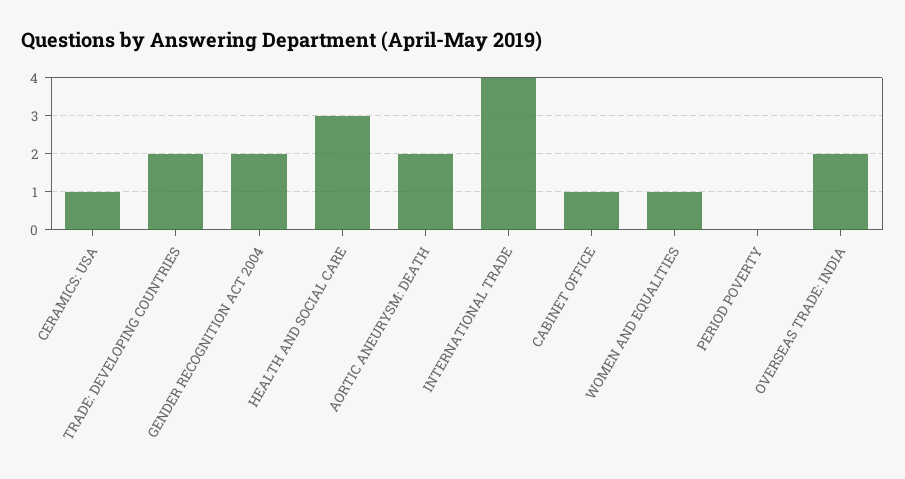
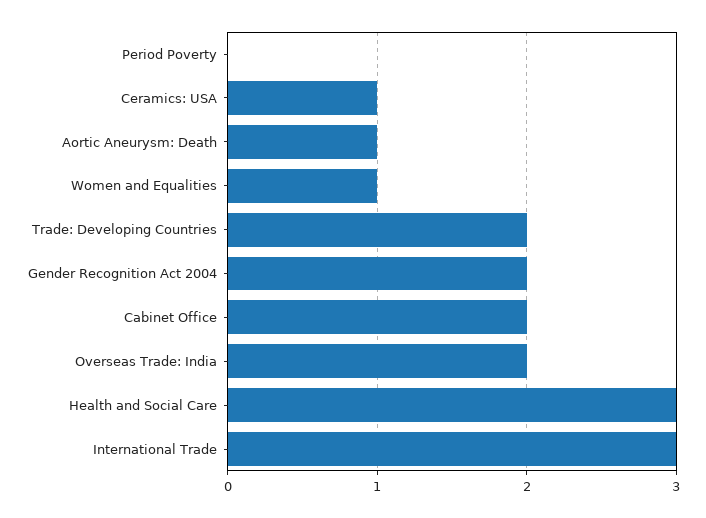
  {
    "CERAMICS: USA": 1,
    "TRADE: DEVELOPING COUNTRIES": 2,
    "GENDER RECOGNITION ACT 2004": 2,
    "HEALTH AND SOCIAL CARE": 3,
-   "AORTIC ANEURYSM: DEATH": 2,
+   "AORTIC ANEURYSM: DEATH": 1,
-   "INTERNATIONAL TRADE": 4,
+   "INTERNATIONAL TRADE": 3,
-   "CABINET OFFICE": 1,
+   "CABINET OFFICE": 2,
    "WOMEN AND EQUALITIES": 1,
    "PERIOD POVERTY": 0,
    "OVERSEAS TRADE: INDIA": 2
  }

